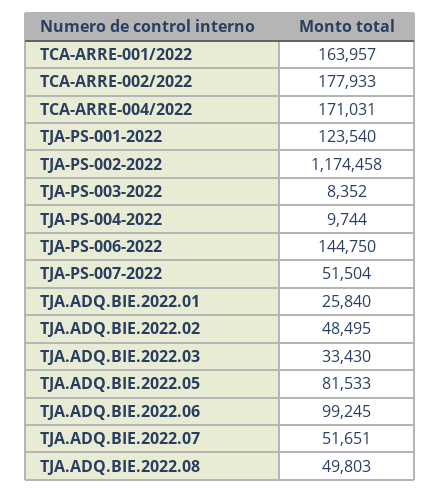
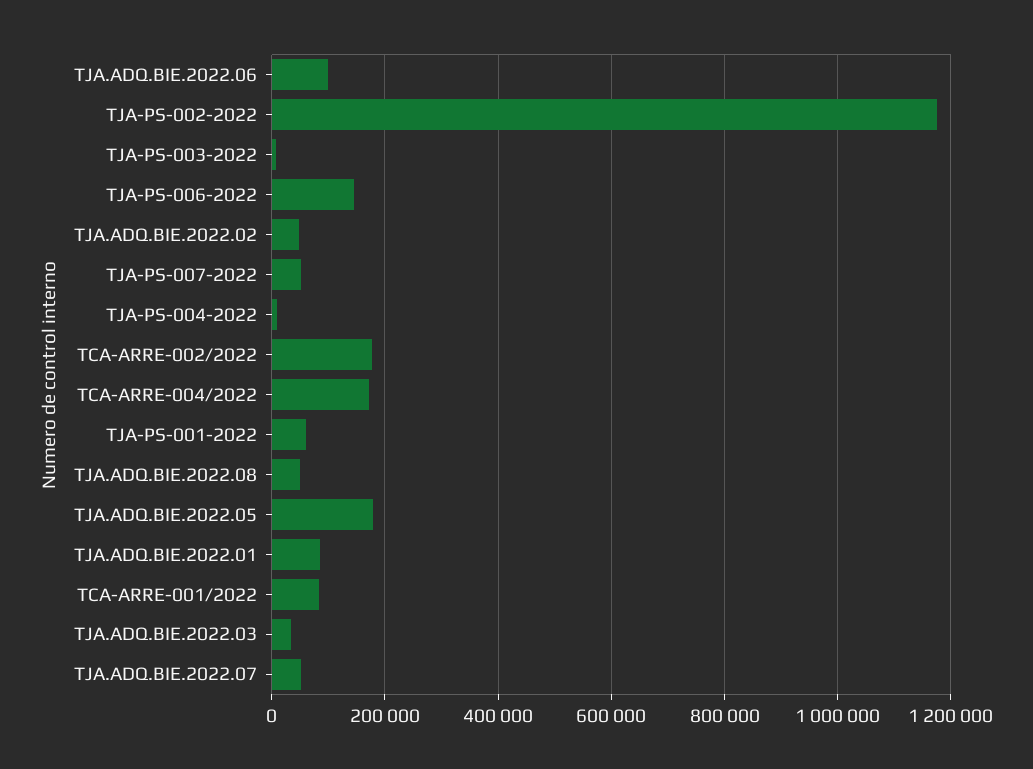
  {
-   "TCA-ARRE-001/2022": 163957,
+   "TCA-ARRE-001/2022": 80000,
    "TCA-ARRE-002/2022": 177933,
    "TCA-ARRE-004/2022": 171031,
-   "TJA-PS-001-2022": 123540,
+   "TJA-PS-001-2022": 60000,
    "TJA-PS-002-2022": 1174458,
    "TJA-PS-003-2022": 8352,
    "TJA-PS-004-2022": 9744,
    "TJA-PS-006-2022": 144750,
    "TJA-PS-007-2022": 51504,
-   "TJA.ADQ.BIE.2022.01": 25840,
+   "TJA.ADQ.BIE.2022.01": 80000,
    "TJA.ADQ.BIE.2022.02": 48495,
    "TJA.ADQ.BIE.2022.03": 33430,
-   "TJA.ADQ.BIE.2022.05": 81533,
+   "TJA.ADQ.BIE.2022.05": 180000,
    "TJA.ADQ.BIE.2022.06": 99245,
    "TJA.ADQ.BIE.2022.07": 51651,
    "TJA.ADQ.BIE.2022.08": 49803
  }

